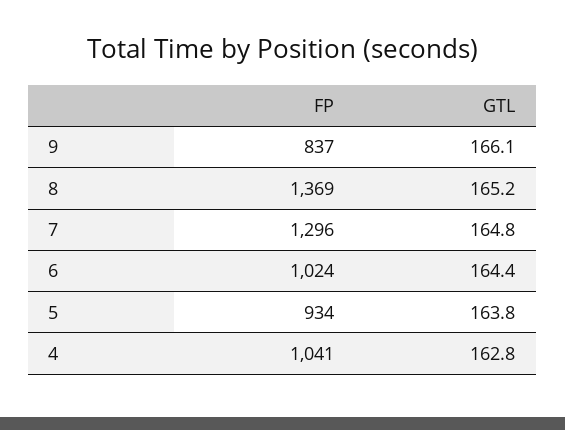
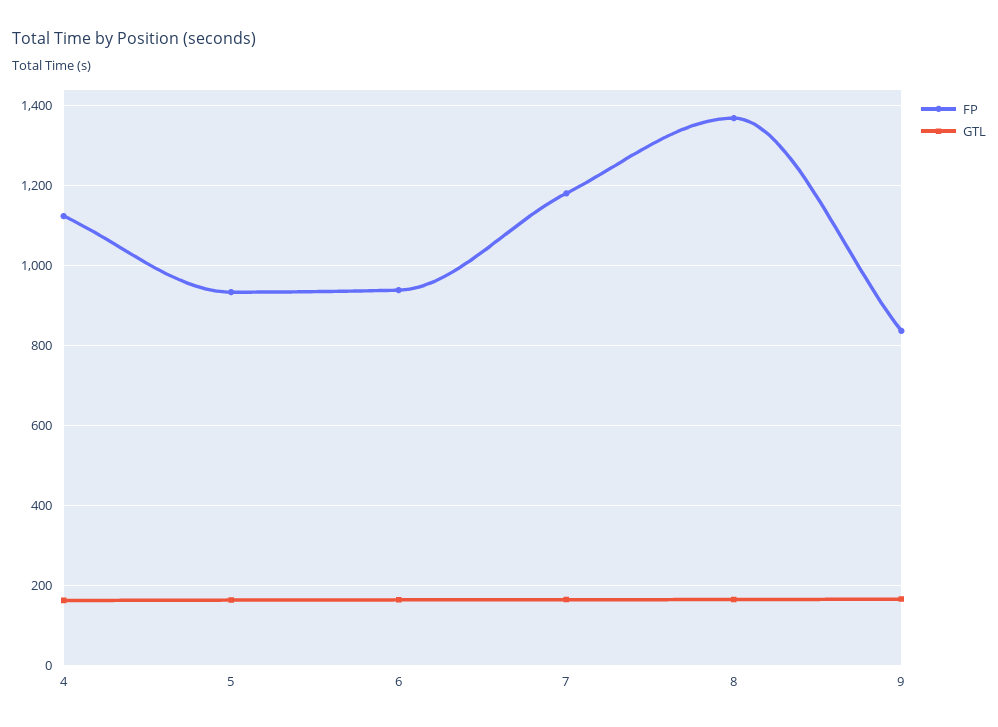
  {
    "FP": {
      "9": 837,
      "8": 1369,
-     "7": 1296,
+     "7": 1180,
-     "6": 1024,
+     "6": 940,
      "5": 934,
-     "4": 1041
+     "4": 1120
    },
    "GTL": {
      "9": 166.1,
      "8": 165.2,
      "7": 164.8,
      "6": 164.4,
      "5": 163.8,
      "4": 162.8
    }
  }

